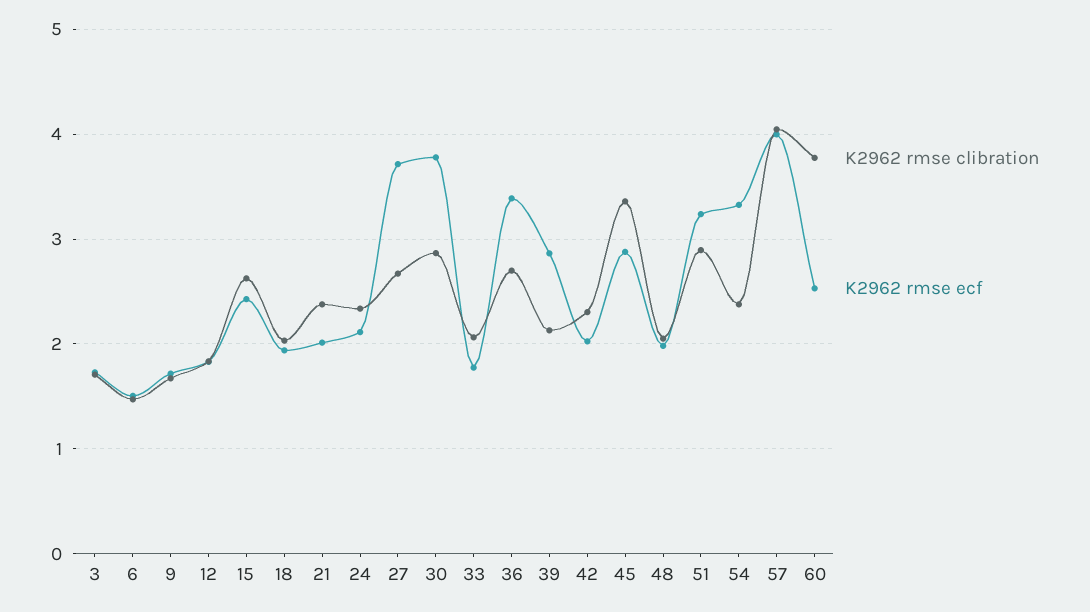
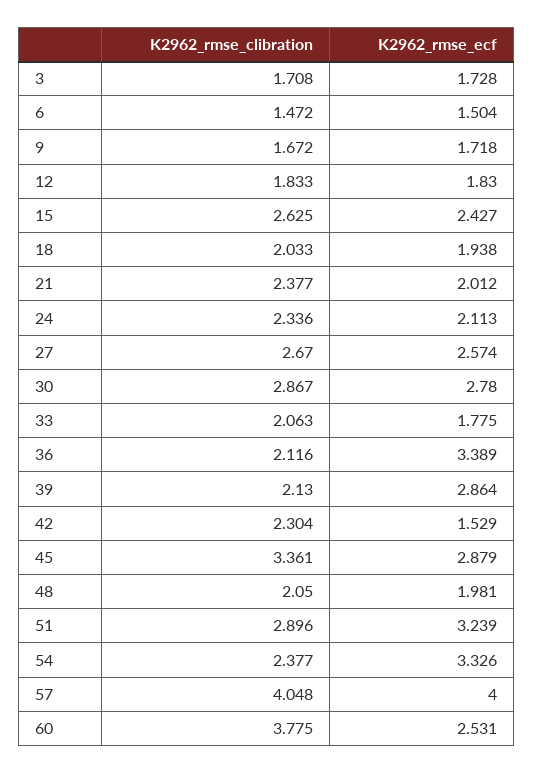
  {
    "K2962 rmse clibration": {
      "3": 1.708,
      "6": 1.472,
      "9": 1.672,
      "12": 1.833,
      "15": 2.625,
      "18": 2.033,
      "21": 2.377,
      "24": 2.336,
      "27": 2.67,
      "30": 2.867,
      "33": 2.063,
-     "36": 2.7,
+     "36": 2.116,
      "39": 2.13,
      "42": 2.304,
      "45": 3.361,
      "48": 2.05,
      "51": 2.896,
      "54": 2.377,
      "57": 4.048,
      "60": 3.775
    },
    "K2962 rmse ecf": {
      "3": 1.728,
      "6": 1.504,
      "9": 1.718,
      "12": 1.83,
      "15": 2.427,
      "18": 1.938,
      "21": 2.012,
      "24": 2.113,
-     "27": 3.7,
+     "27": 2.574,
-     "30": 3.8,
+     "30": 2.78,
      "33": 1.775,
      "36": 3.389,
      "39": 2.864,
-     "42": 2,
+     "42": 1.529,
      "45": 2.879,
      "48": 1.981,
      "51": 3.239,
      "54": 3.326,
      "57": 4,
      "60": 2.531
    }
  }

